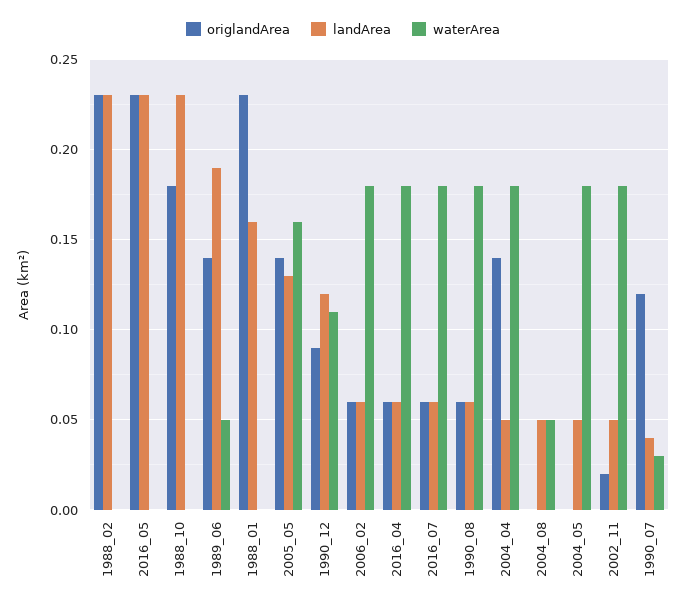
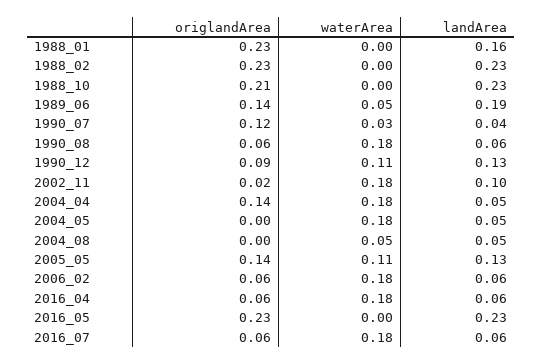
  {
    "origlandArea": {
      "1988_02": 0.23,
      "2016_05": 0.23,
-     "1988_10": 0.18,
+     "1988_10": 0.21,
      "1989_06": 0.14,
      "1988_01": 0.23,
      "2005_05": 0.14,
      "1990_12": 0.09,
      "2006_02": 0.06,
      "2016_04": 0.06,
      "2016_07": 0.06,
      "1990_08": 0.06,
      "2004_04": 0.14,
      "2004_08": 0,
      "2004_05": 0,
      "2002_11": 0.02,
      "1990_07": 0.12
    },
    "landArea": {
      "1988_02": 0.23,
      "2016_05": 0.23,
      "1988_10": 0.23,
      "1989_06": 0.19,
      "1988_01": 0.16,
      "2005_05": 0.13,
-     "1990_12": 0.12,
+     "1990_12": 0.13,
      "2006_02": 0.06,
      "2016_04": 0.06,
      "2016_07": 0.06,
      "1990_08": 0.06,
      "2004_04": 0.05,
      "2004_08": 0.05,
      "2004_05": 0.05,
-     "2002_11": 0.05,
+     "2002_11": 0.1,
      "1990_07": 0.04
    },
    "waterArea": {
      "1988_02": 0,
      "2016_05": 0,
      "1988_10": 0,
      "1989_06": 0.05,
      "1988_01": 0,
-     "2005_05": 0.16,
+     "2005_05": 0.11,
      "1990_12": 0.11,
      "2006_02": 0.18,
      "2016_04": 0.18,
      "2016_07": 0.18,
      "1990_08": 0.18,
      "2004_04": 0.18,
      "2004_08": 0.05,
      "2004_05": 0.18,
      "2002_11": 0.18,
      "1990_07": 0.03
    }
  }

